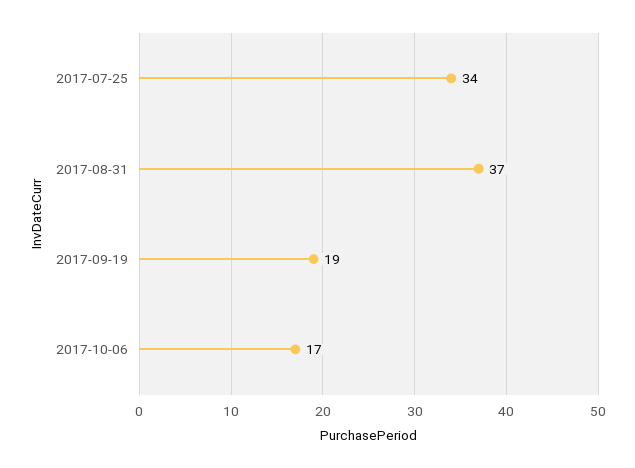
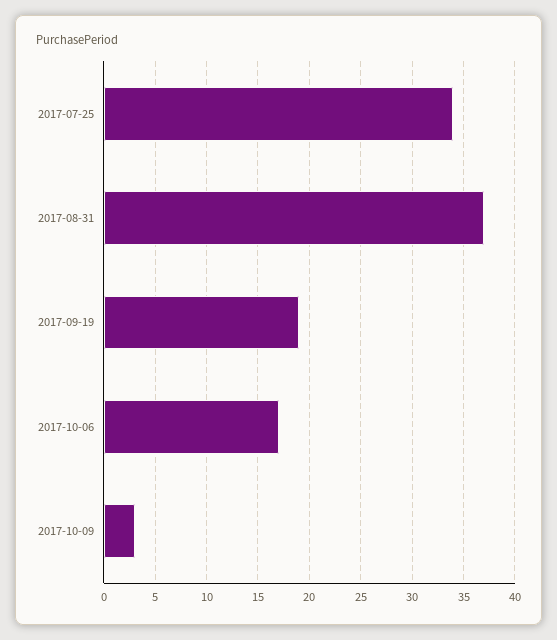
  {
    "2017-07-25": 34,
    "2017-08-31": 37,
    "2017-09-19": 19,
-   "2017-10-06": 17
+   "2017-10-06": 17,
+   "2017-10-09": 3
  }

